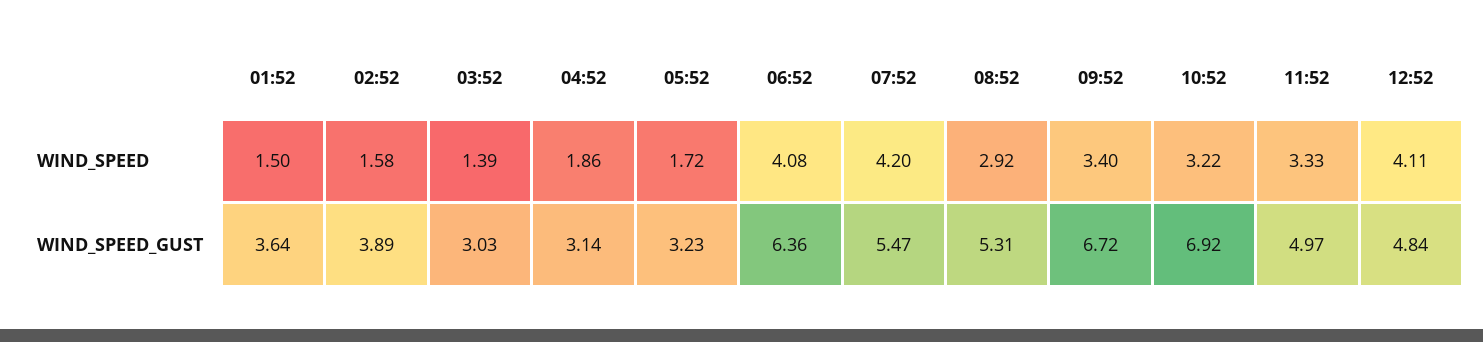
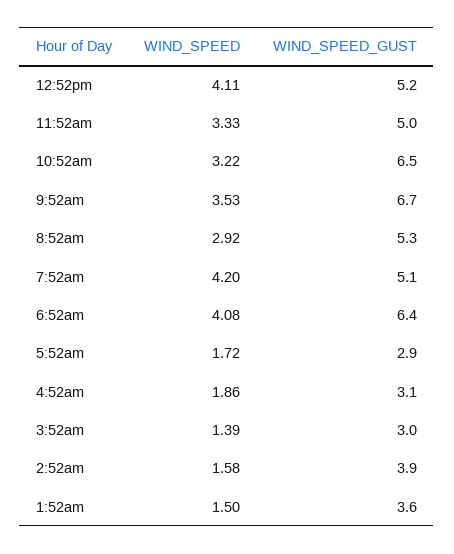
  {
    "01:52": {
      "WIND_SPEED": 1.5,
      "WIND_SPEED_GUST": 3.64
    },
    "02:52": {
      "WIND_SPEED": 1.58,
      "WIND_SPEED_GUST": 3.89
    },
    "03:52": {
      "WIND_SPEED": 1.39,
      "WIND_SPEED_GUST": 3.03
    },
    "04:52": {
      "WIND_SPEED": 1.86,
      "WIND_SPEED_GUST": 3.14
    },
    "05:52": {
      "WIND_SPEED": 1.72,
-     "WIND_SPEED_GUST": 3.23
+     "WIND_SPEED_GUST": 2.9
    },
    "06:52": {
      "WIND_SPEED": 4.08,
      "WIND_SPEED_GUST": 6.36
    },
    "07:52": {
      "WIND_SPEED": 4.2,
-     "WIND_SPEED_GUST": 5.47
+     "WIND_SPEED_GUST": 5.1
    },
    "08:52": {
      "WIND_SPEED": 2.92,
      "WIND_SPEED_GUST": 5.31
    },
    "09:52": {
-     "WIND_SPEED": 3.4,
+     "WIND_SPEED": 3.53,
      "WIND_SPEED_GUST": 6.72
    },
    "10:52": {
      "WIND_SPEED": 3.22,
-     "WIND_SPEED_GUST": 6.92
+     "WIND_SPEED_GUST": 6.5
    },
    "11:52": {
      "WIND_SPEED": 3.33,
      "WIND_SPEED_GUST": 4.97
    },
    "12:52": {
      "WIND_SPEED": 4.11,
-     "WIND_SPEED_GUST": 4.84
+     "WIND_SPEED_GUST": 5.2
    }
  }

